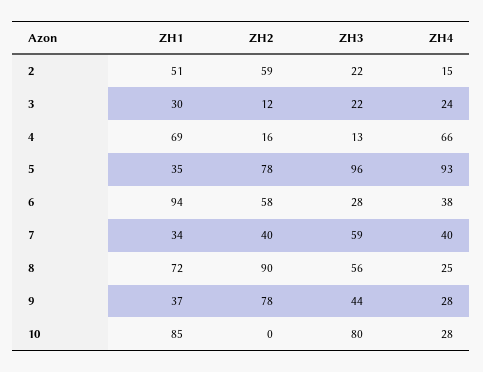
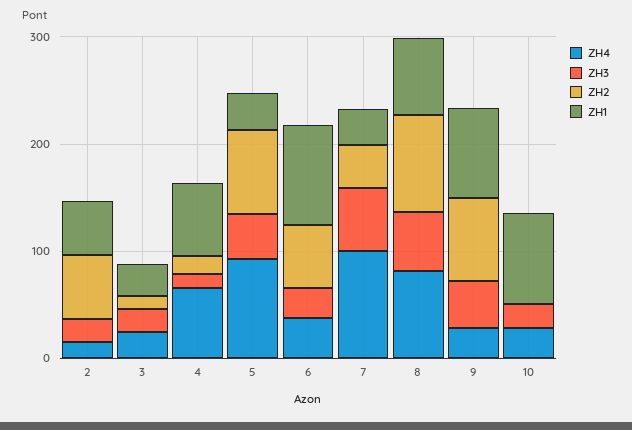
  {
    "ZH1": {
      "2": 51,
      "3": 30,
      "4": 69,
      "5": 35,
      "6": 94,
      "7": 34,
      "8": 72,
-     "9": 37,
+     "9": 80,
      "10": 85
    },
    "ZH2": {
      "2": 59,
      "3": 12,
      "4": 16,
      "5": 78,
      "6": 58,
      "7": 40,
      "8": 90,
      "9": 78,
      "10": 0
    },
    "ZH3": {
      "2": 22,
      "3": 22,
      "4": 13,
-     "5": 96,
+     "5": 40,
      "6": 28,
      "7": 59,
      "8": 56,
      "9": 44,
-     "10": 80
+     "10": 20
    },
    "ZH4": {
      "2": 15,
      "3": 24,
      "4": 66,
      "5": 93,
      "6": 38,
-     "7": 40,
+     "7": 100,
-     "8": 25,
+     "8": 80,
      "9": 28,
      "10": 28
    }
  }

